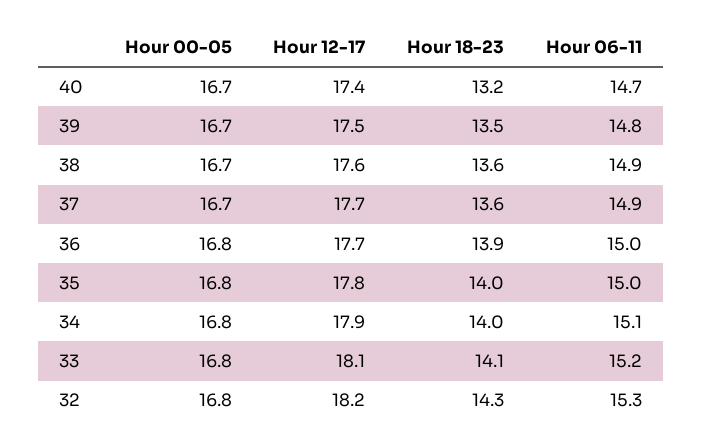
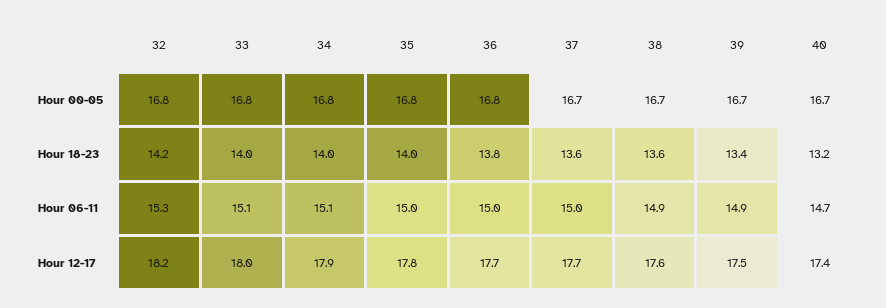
  {
    "Hour 00-05": {
      "40": 16.7,
      "39": 16.7,
      "38": 16.7,
      "37": 16.7,
      "36": 16.8,
      "35": 16.8,
      "34": 16.8,
      "33": 16.8,
      "32": 16.8
    },
    "Hour 12-17": {
      "40": 17.4,
      "39": 17.5,
      "38": 17.6,
      "37": 17.7,
      "36": 17.7,
      "35": 17.8,
      "34": 17.9,
-     "33": 18.1,
+     "33": 18,
      "32": 18.2
    },
    "Hour 18-23": {
      "40": 13.2,
-     "39": 13.5,
+     "39": 13.4,
      "38": 13.6,
      "37": 13.6,
-     "36": 13.9,
+     "36": 13.8,
      "35": 14,
      "34": 14,
-     "33": 14.1,
+     "33": 14,
-     "32": 14.3
+     "32": 14.2
    },
    "Hour 06-11": {
      "40": 14.7,
-     "39": 14.8,
+     "39": 14.9,
      "38": 14.9,
-     "37": 14.9,
+     "37": 15,
      "36": 15,
      "35": 15,
      "34": 15.1,
-     "33": 15.2,
+     "33": 15.1,
      "32": 15.3
    }
  }

